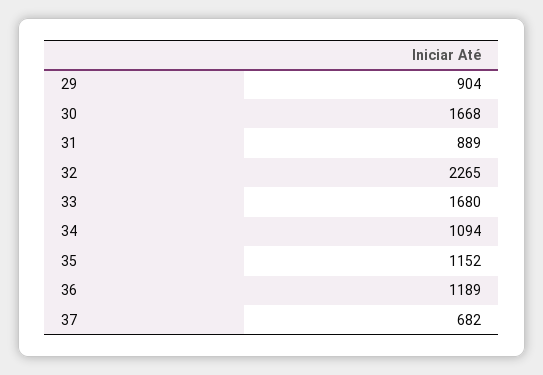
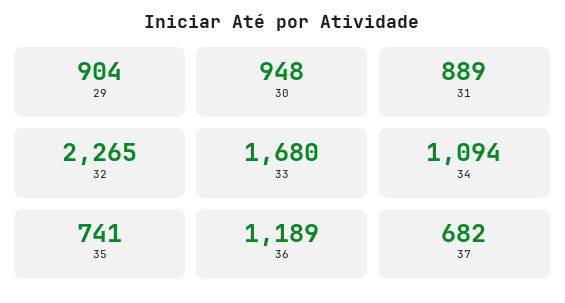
  {
    "29": 904,
-   "30": 1668,
+   "30": 948,
    "31": 889,
    "32": 2265,
    "33": 1680,
    "34": 1094,
-   "35": 1152,
+   "35": 741,
    "36": 1189,
    "37": 682
  }

